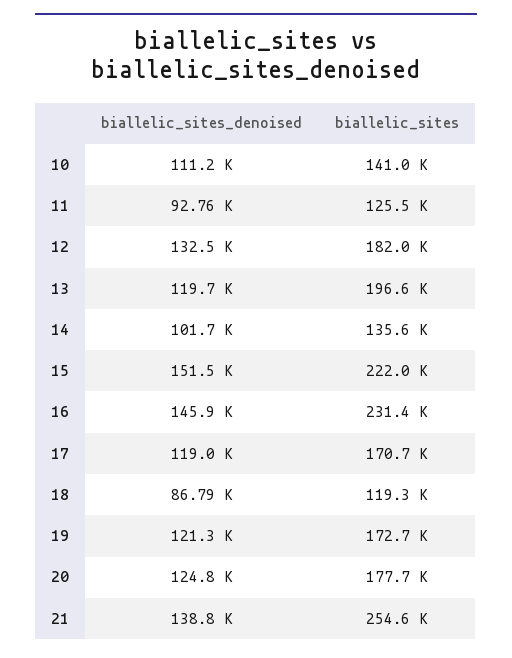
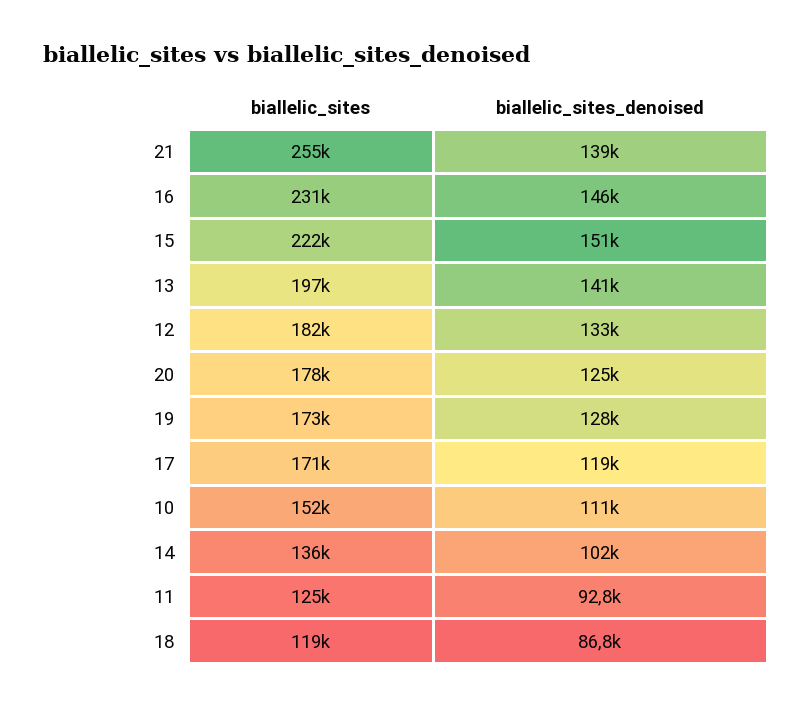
  {
    "biallelic_sites_denoised": {
      "10": 111200,
      "11": 92760,
      "12": 132500,
-     "13": 119700,
+     "13": 141000,
      "14": 101700,
      "15": 151500,
      "16": 145900,
      "17": 119000,
      "18": 86790,
-     "19": 121300,
+     "19": 128000,
      "20": 124800,
      "21": 138800
    },
    "biallelic_sites": {
-     "10": 141000,
+     "10": 152000,
      "11": 125500,
      "12": 182000,
      "13": 196600,
      "14": 135600,
      "15": 222000,
      "16": 231400,
      "17": 170700,
      "18": 119300,
      "19": 172700,
      "20": 177700,
      "21": 254600
    }
  }

